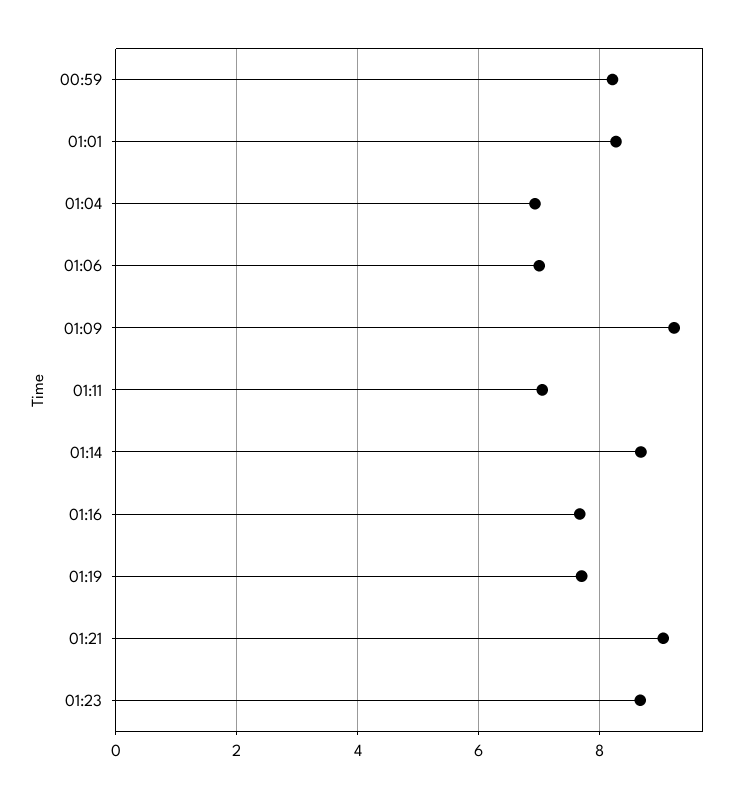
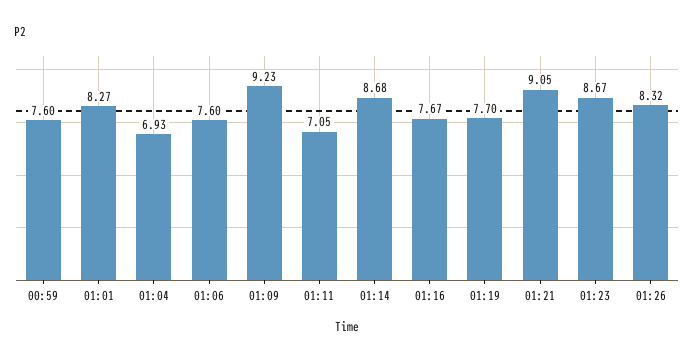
  {
-   "00:59": 8.2,
+   "00:59": 7.6,
    "01:01": 8.27,
    "01:04": 6.93,
-   "01:06": 7,
+   "01:06": 7.6,
    "01:09": 9.23,
    "01:11": 7.05,
    "01:14": 8.68,
    "01:16": 7.67,
    "01:19": 7.7,
    "01:21": 9.05,
-   "01:23": 8.67
+   "01:23": 8.67,
+   "01:26": 8.32
  }

